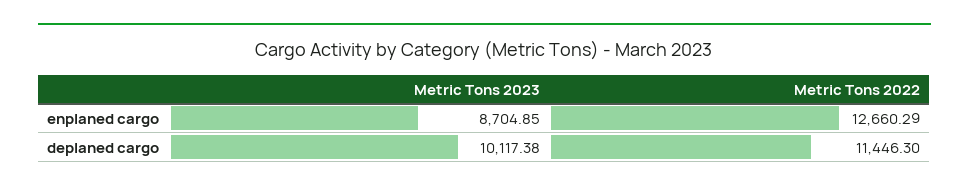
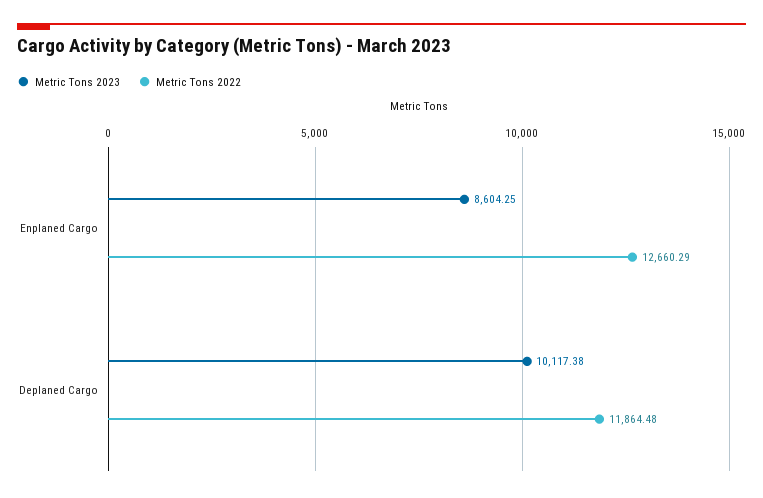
  {
    "Metric Tons 2023": {
-     "enplaned cargo": 8704.85,
+     "enplaned cargo": 8604.25,
      "deplaned cargo": 10117.38
    },
    "Metric Tons 2022": {
      "enplaned cargo": 12660.29,
-     "deplaned cargo": 11446.3
+     "deplaned cargo": 11864.48
    }
  }

